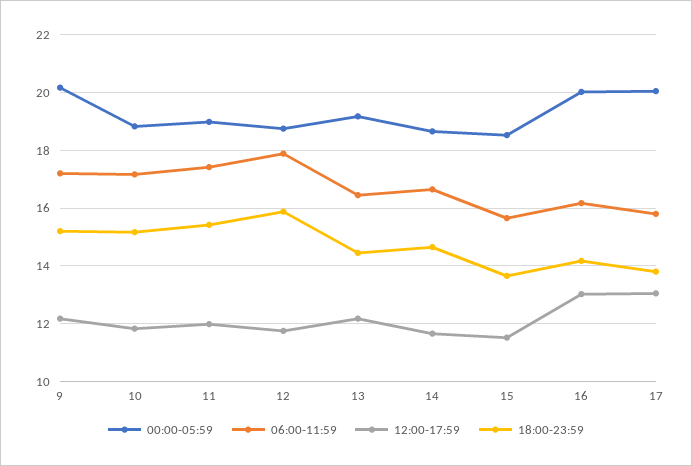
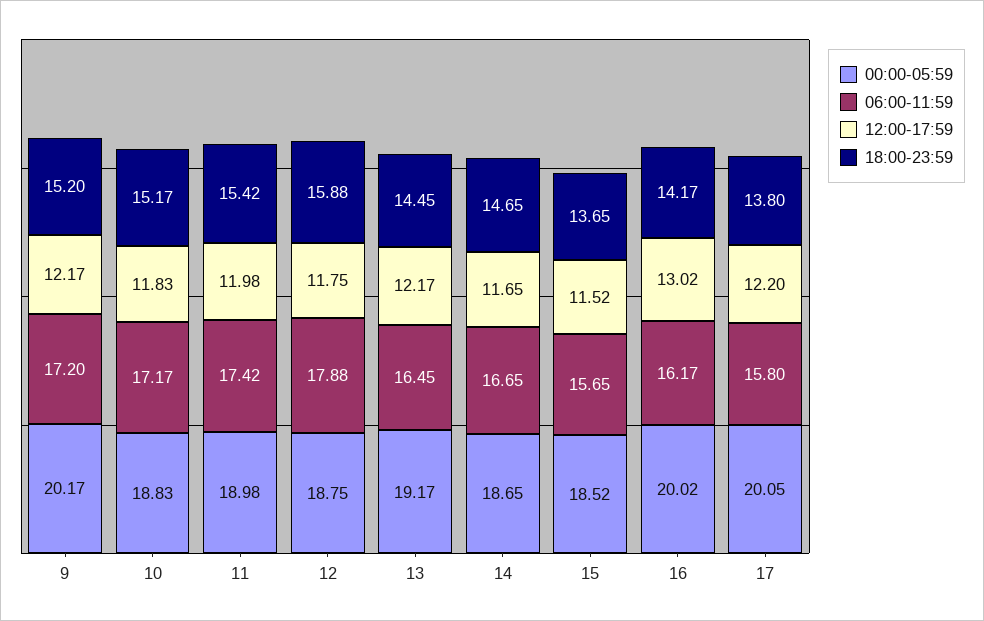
  {
    "00:00-05:59": {
      "9": 20.17,
      "10": 18.83,
      "11": 18.98,
      "12": 18.75,
      "13": 19.17,
      "14": 18.65,
      "15": 18.52,
      "16": 20.02,
      "17": 20.05
    },
    "06:00-11:59": {
      "9": 17.2,
      "10": 17.17,
      "11": 17.42,
      "12": 17.88,
      "13": 16.45,
      "14": 16.65,
      "15": 15.65,
      "16": 16.17,
      "17": 15.8
    },
    "12:00-17:59": {
      "9": 12.17,
      "10": 11.83,
      "11": 11.98,
      "12": 11.75,
      "13": 12.17,
      "14": 11.65,
      "15": 11.52,
      "16": 13.02,
-     "17": 13
+     "17": 12.2
    },
    "18:00-23:59": {
      "9": 15.2,
      "10": 15.17,
      "11": 15.42,
      "12": 15.88,
      "13": 14.45,
      "14": 14.65,
      "15": 13.65,
      "16": 14.17,
      "17": 13.8
    }
  }

